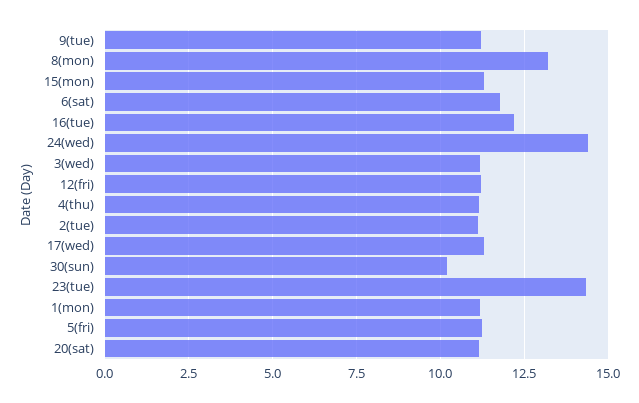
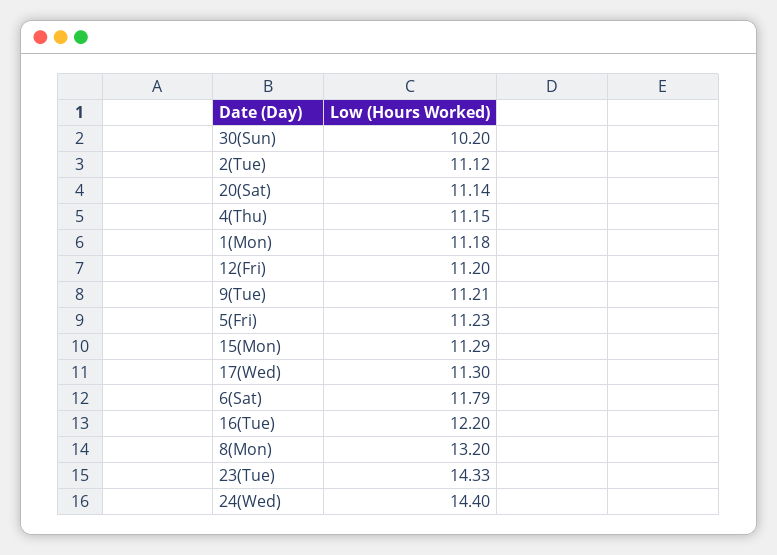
  {
    "9(tue)": 11.21,
    "8(mon)": 13.2,
    "15(mon)": 11.29,
    "6(sat)": 11.79,
    "16(tue)": 12.2,
    "24(wed)": 14.4,
-   "3(wed)": 11.25,
    "12(fri)": 11.2,
    "4(thu)": 11.15,
    "2(tue)": 11.12,
    "17(wed)": 11.3,
    "30(sun)": 10.2,
    "23(tue)": 14.33,
    "1(mon)": 11.18,
    "5(fri)": 11.23,
    "20(sat)": 11.14
  }

